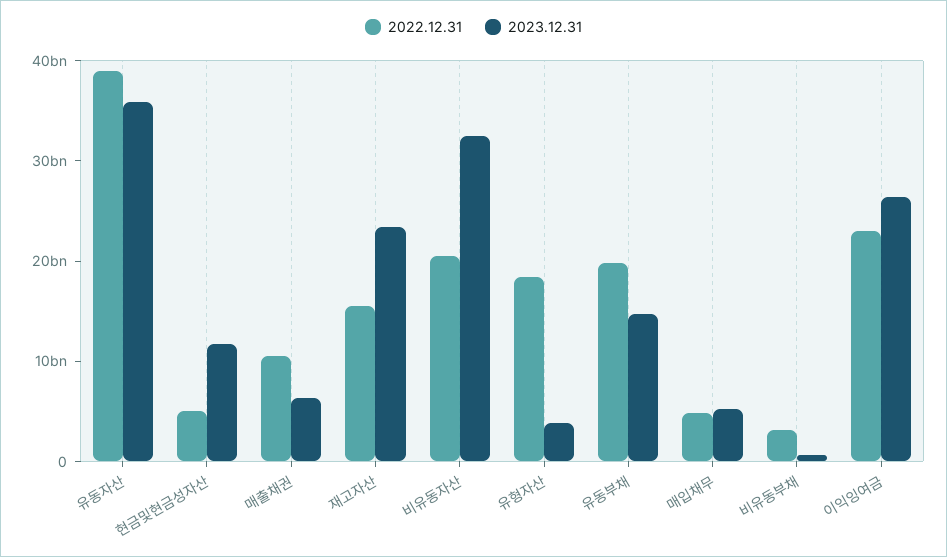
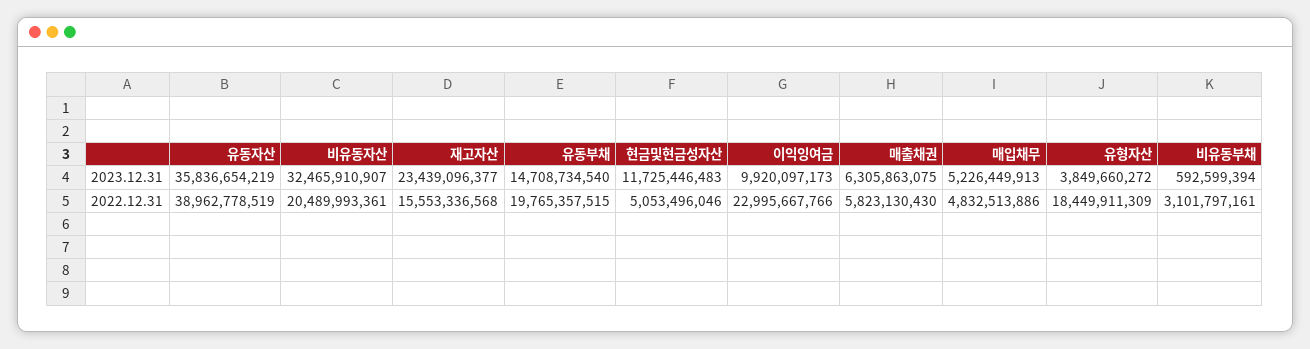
  {
    "2022.12.31": {
      "유동자산": 38962778519,
      "현금및현금성자산": 5053496046,
-     "매출채권": 10000000000,
+     "매출채권": 5823130430,
      "재고자산": 15553336568,
      "비유동자산": 20489993361,
      "유형자산": 18449911309,
      "유동부채": 19765357515,
      "매입채무": 4832513886,
      "비유동부채": 3101797161,
      "이익잉여금": 22995667766
    },
    "2023.12.31": {
      "유동자산": 35836654219,
      "현금및현금성자산": 11725446483,
      "매출채권": 6305863075,
      "재고자산": 23439096377,
      "비유동자산": 32465910907,
      "유형자산": 3849660272,
      "유동부채": 14708734540,
      "매입채무": 5226449913,
      "비유동부채": 592599394,
-     "이익잉여금": 26000000000
+     "이익잉여금": 9920097173
    }
  }

